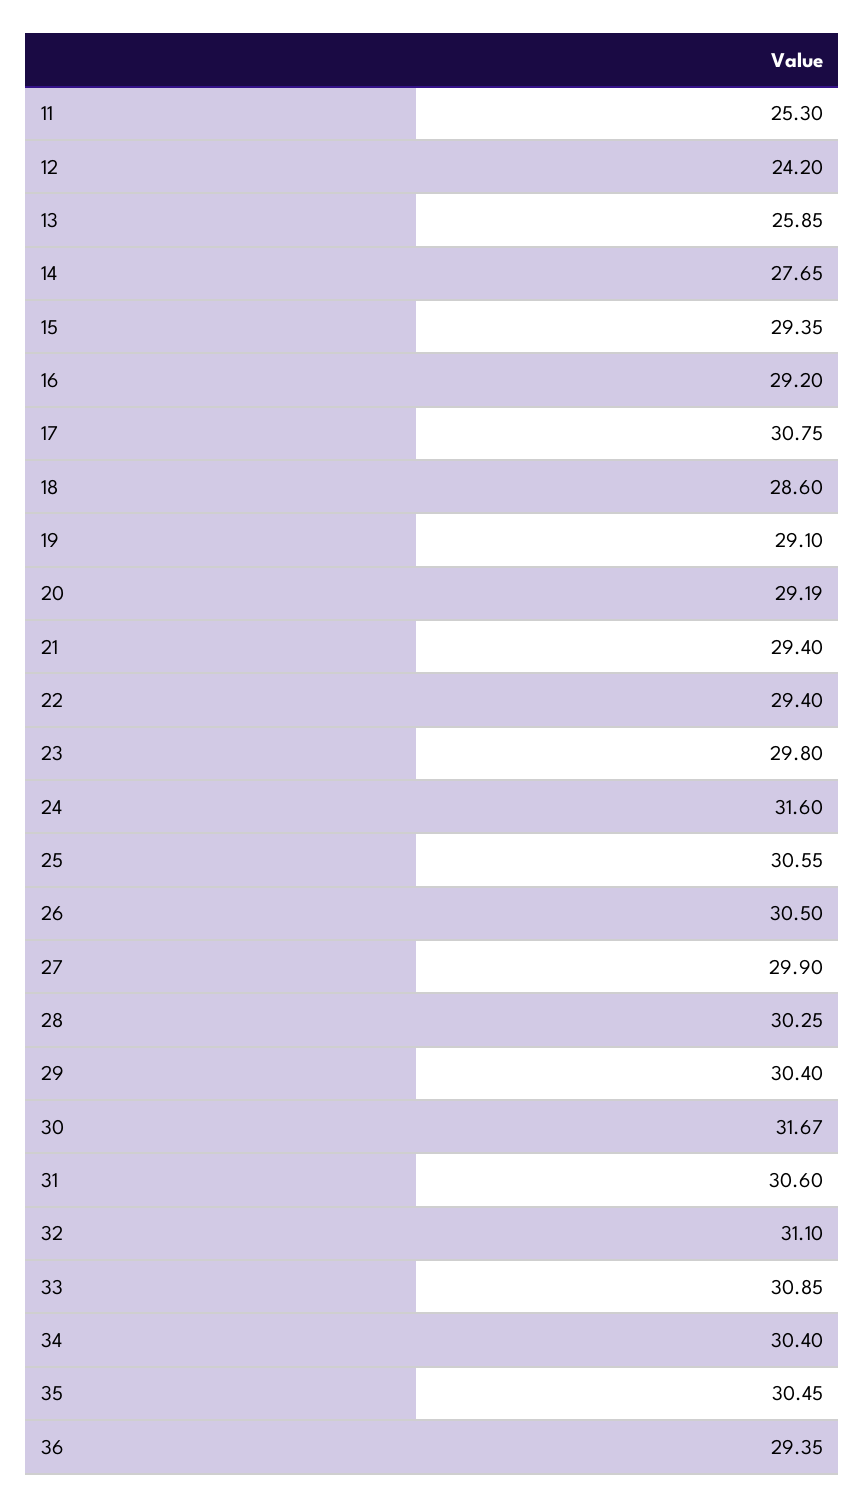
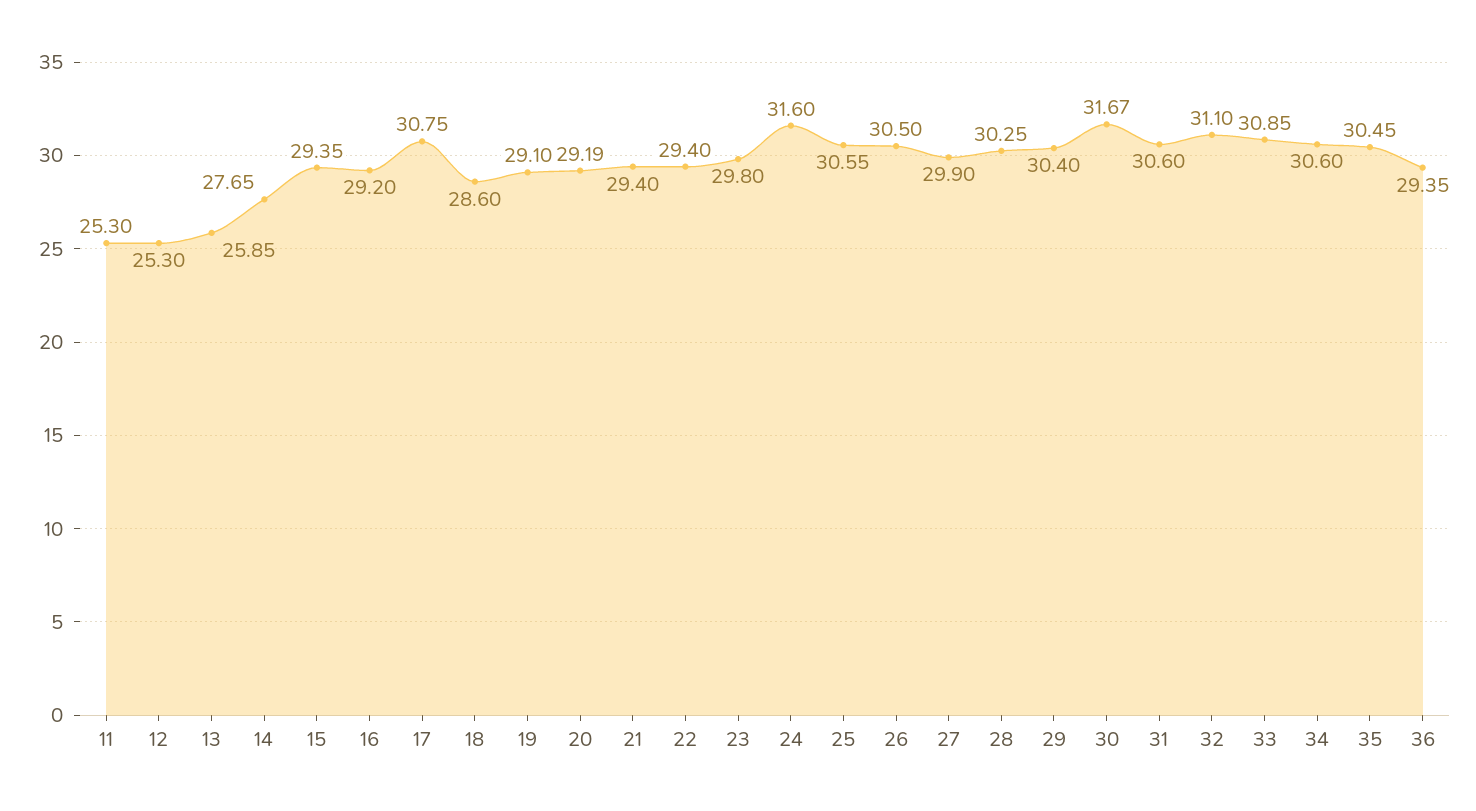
  {
    "11": 25.3,
-   "12": 24.2,
+   "12": 25.3,
    "13": 25.85,
    "14": 27.65,
    "15": 29.35,
    "16": 29.2,
    "17": 30.75,
    "18": 28.6,
    "19": 29.1,
    "20": 29.19,
    "21": 29.4,
    "22": 29.4,
    "23": 29.8,
    "24": 31.6,
    "25": 30.55,
    "26": 30.5,
    "27": 29.9,
    "28": 30.25,
    "29": 30.4,
    "30": 31.67,
    "31": 30.6,
    "32": 31.1,
    "33": 30.85,
-   "34": 30.4,
+   "34": 30.6,
    "35": 30.45,
    "36": 29.35
  }

